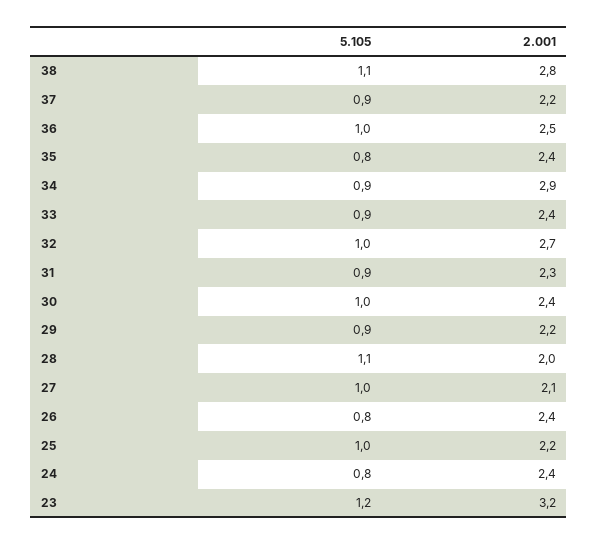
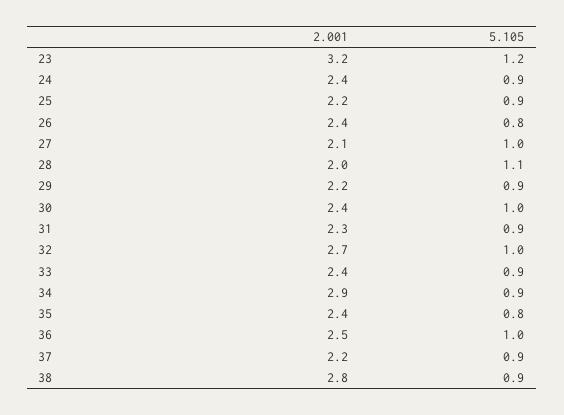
  {
    "5.105": {
-     "38": 1.1,
+     "38": 0.9,
      "37": 0.9,
      "36": 1,
      "35": 0.8,
      "34": 0.9,
      "33": 0.9,
      "32": 1,
      "31": 0.9,
      "30": 1,
      "29": 0.9,
      "28": 1.1,
      "27": 1,
      "26": 0.8,
-     "25": 1,
+     "25": 0.9,
-     "24": 0.8,
+     "24": 0.9,
      "23": 1.2
    },
    "2.001": {
      "38": 2.8,
      "37": 2.2,
      "36": 2.5,
      "35": 2.4,
      "34": 2.9,
      "33": 2.4,
      "32": 2.7,
      "31": 2.3,
      "30": 2.4,
      "29": 2.2,
      "28": 2,
      "27": 2.1,
      "26": 2.4,
      "25": 2.2,
      "24": 2.4,
      "23": 3.2
    }
  }

